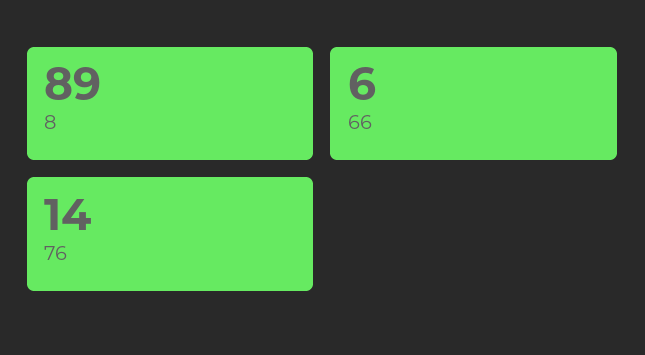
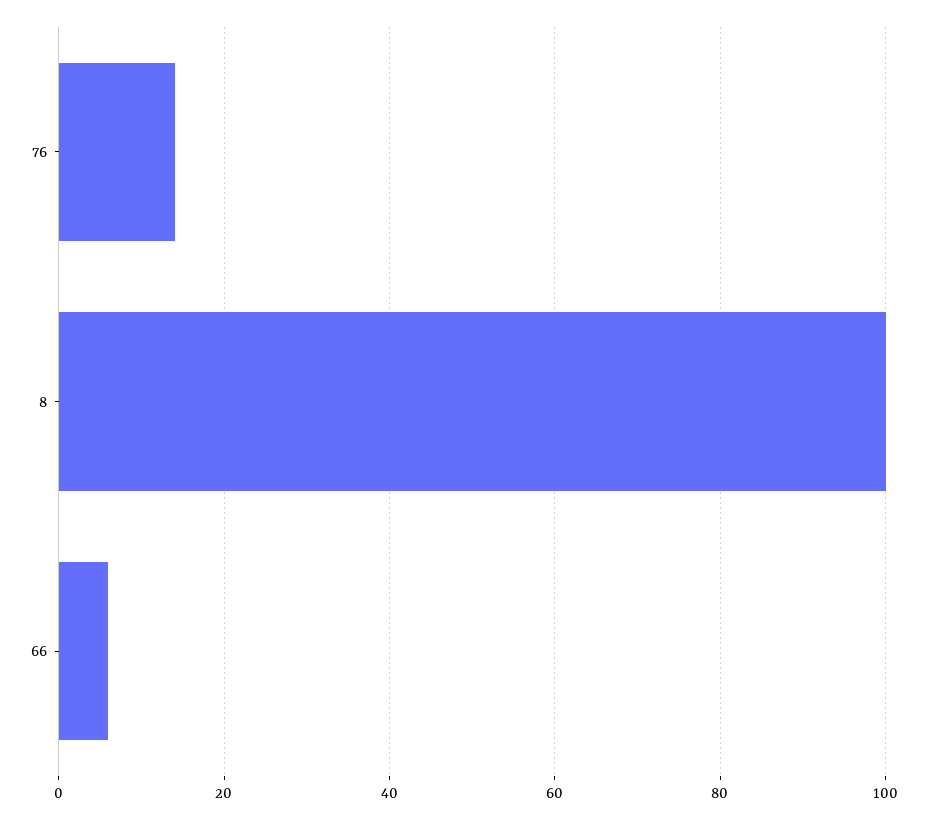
  {
-   "8": 89,
+   "8": 100,
    "66": 6,
    "76": 14
  }

